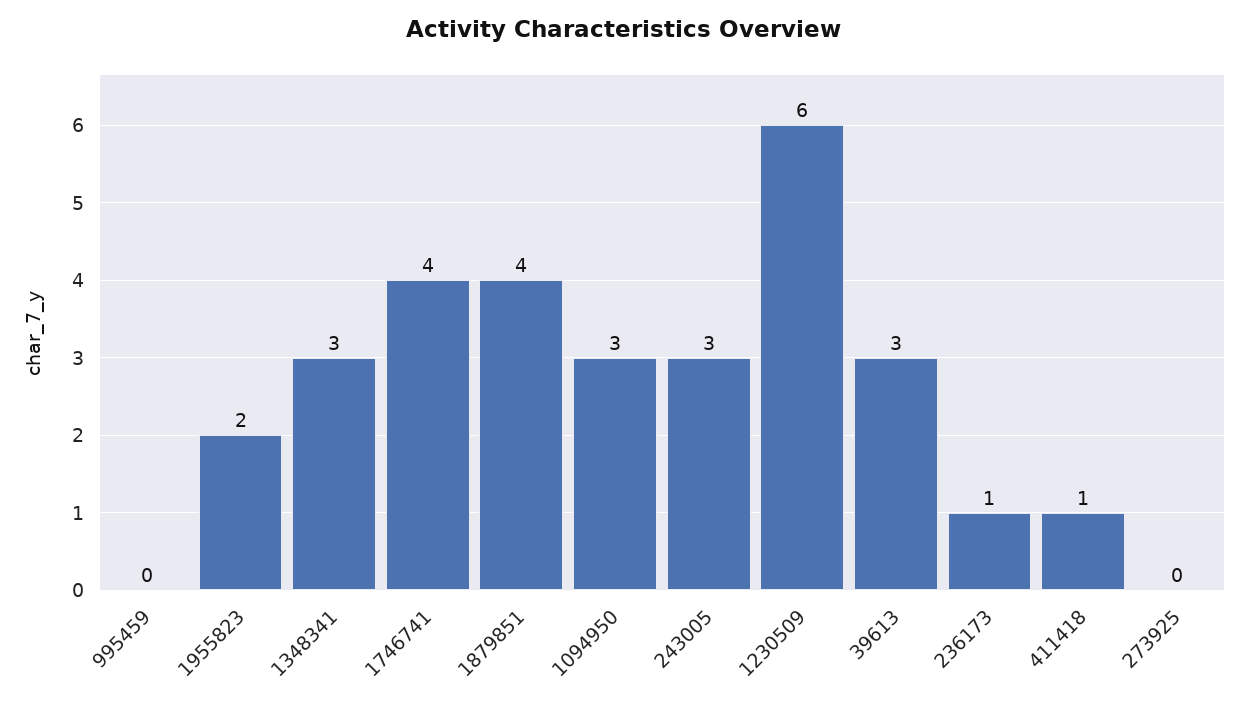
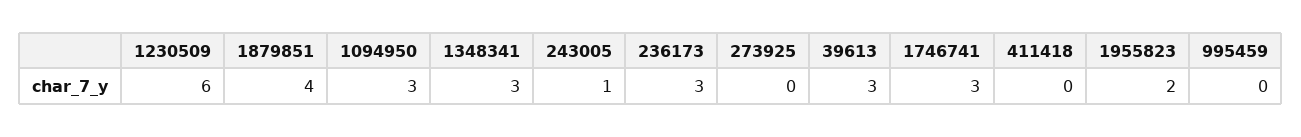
  {
    "995459": 0,
    "1955823": 2,
    "1348341": 3,
-   "1746741": 4,
+   "1746741": 3,
    "1879851": 4,
    "1094950": 3,
-   "243005": 3,
+   "243005": 1,
    "1230509": 6,
    "39613": 3,
-   "236173": 1,
+   "236173": 3,
-   "411418": 1,
+   "411418": 0,
    "273925": 0
  }

